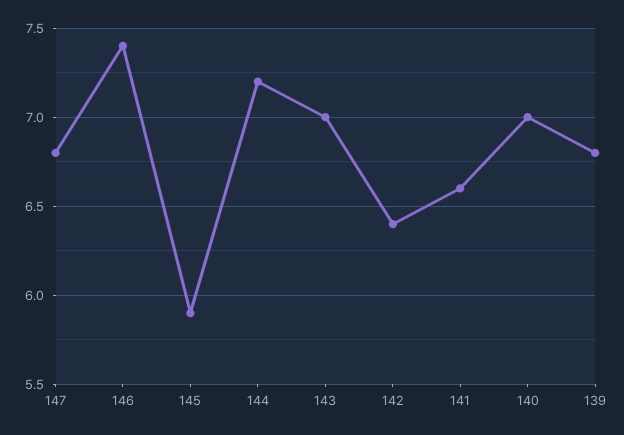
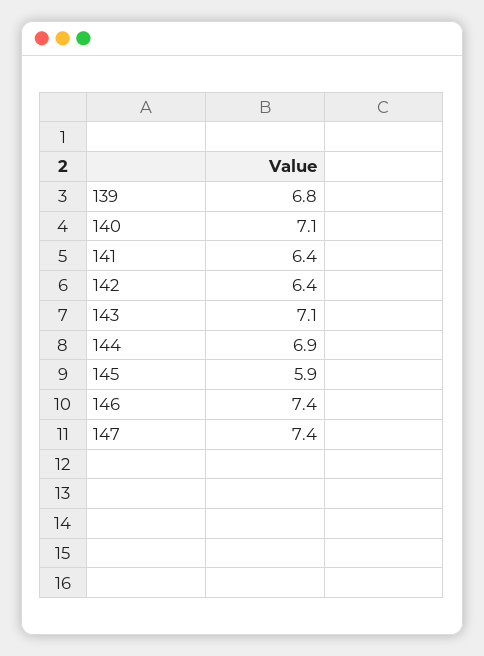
  {
-   "147": 6.8,
+   "147": 7.4,
    "146": 7.4,
    "145": 5.9,
-   "144": 7.2,
+   "144": 6.9,
-   "143": 7,
+   "143": 7.1,
    "142": 6.4,
-   "141": 6.6,
+   "141": 6.4,
-   "140": 7,
+   "140": 7.1,
    "139": 6.8
  }

